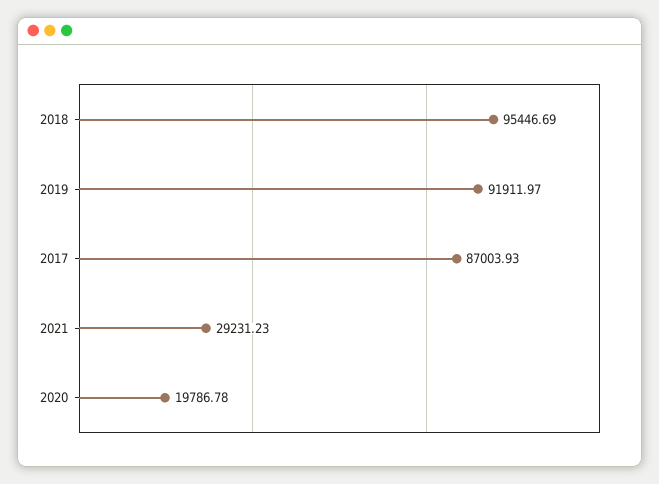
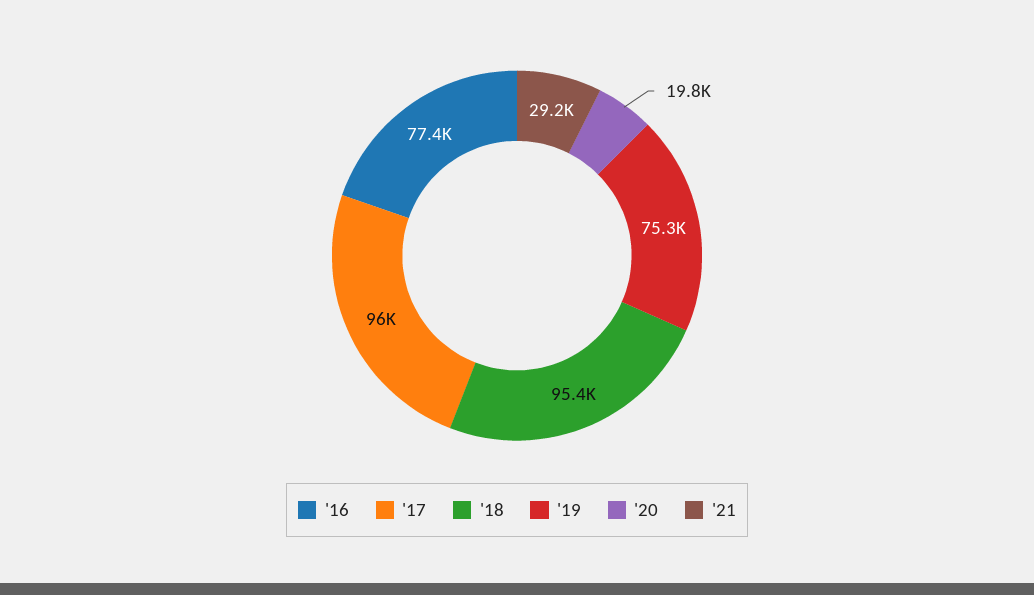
  {
    "2018": 95446.69,
-   "2019": 91911.97,
+   "2019": 75300,
-   "2017": 87003.93,
+   "2017": 96000,
    "2021": 29231.23,
-   "2020": 19786.78
+   "2020": 19786.78,
+   "'16": 77400
  }

